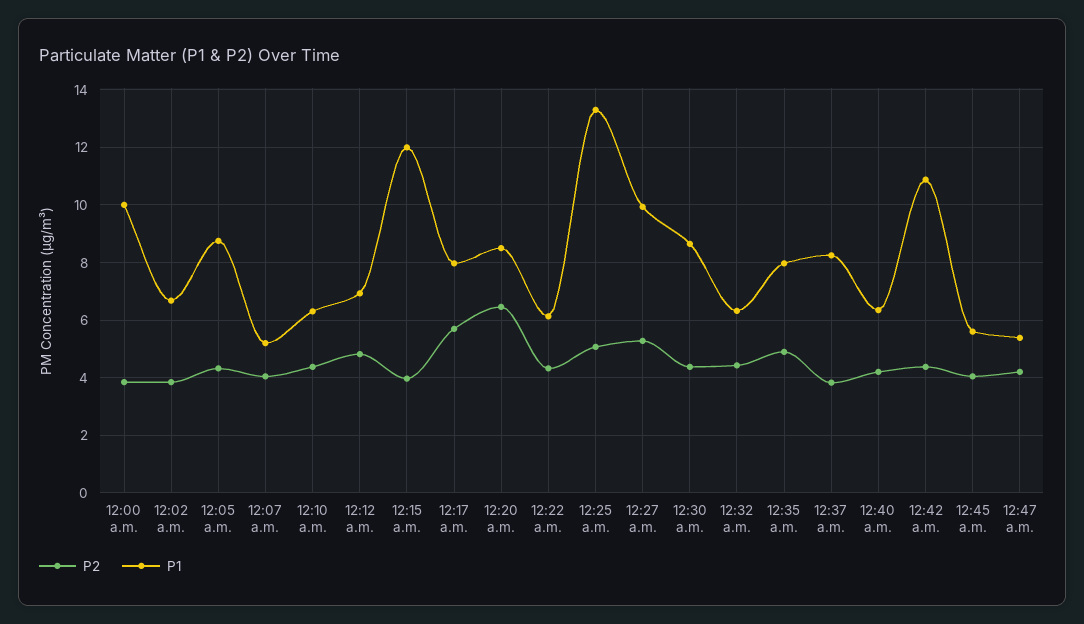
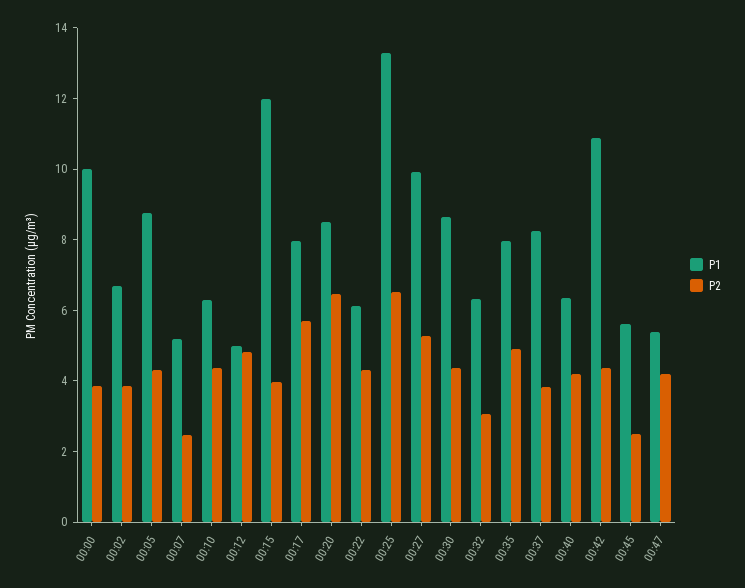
  {
    "P2": {
      "12:00 a.m.": 3.75,
      "12:02 a.m.": 3.75,
      "12:05 a.m.": 4.25,
-     "12:07 a.m.": 4,
+     "12:07 a.m.": 2.5,
      "12:10 a.m.": 4.5,
      "12:12 a.m.": 4.75,
      "12:15 a.m.": 4,
      "12:17 a.m.": 5.75,
      "12:20 a.m.": 6.5,
      "12:22 a.m.": 4.25,
-     "12:25 a.m.": 5,
+     "12:25 a.m.": 6.5,
      "12:27 a.m.": 5.25,
      "12:30 a.m.": 4.5,
-     "12:32 a.m.": 4.5,
+     "12:32 a.m.": 3,
      "12:35 a.m.": 5,
      "12:37 a.m.": 3.75,
      "12:40 a.m.": 4.25,
      "12:42 a.m.": 4.5,
-     "12:45 a.m.": 4,
+     "12:45 a.m.": 2.5,
      "12:47 a.m.": 4.25
    },
    "P1": {
      "12:00 a.m.": 10,
      "12:02 a.m.": 6.75,
      "12:05 a.m.": 8.75,
      "12:07 a.m.": 5.25,
      "12:10 a.m.": 6.25,
-     "12:12 a.m.": 7,
+     "12:12 a.m.": 5,
      "12:15 a.m.": 12,
      "12:17 a.m.": 8,
      "12:20 a.m.": 8.5,
      "12:22 a.m.": 6.25,
      "12:25 a.m.": 13.25,
      "12:27 a.m.": 10,
      "12:30 a.m.": 8.75,
      "12:32 a.m.": 6.25,
      "12:35 a.m.": 8,
      "12:37 a.m.": 8.25,
      "12:40 a.m.": 6.25,
      "12:42 a.m.": 11,
      "12:45 a.m.": 5.5,
      "12:47 a.m.": 5.5
    }
  }

